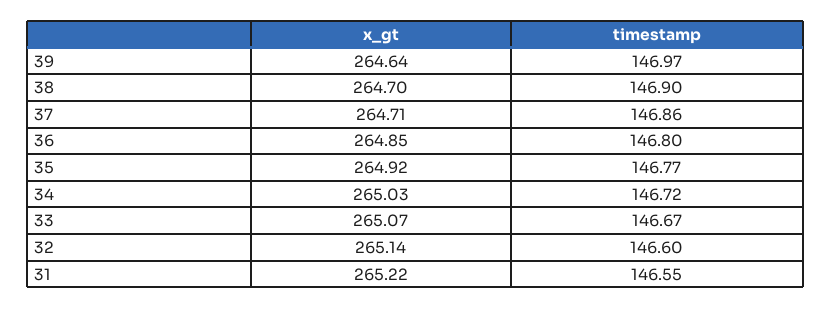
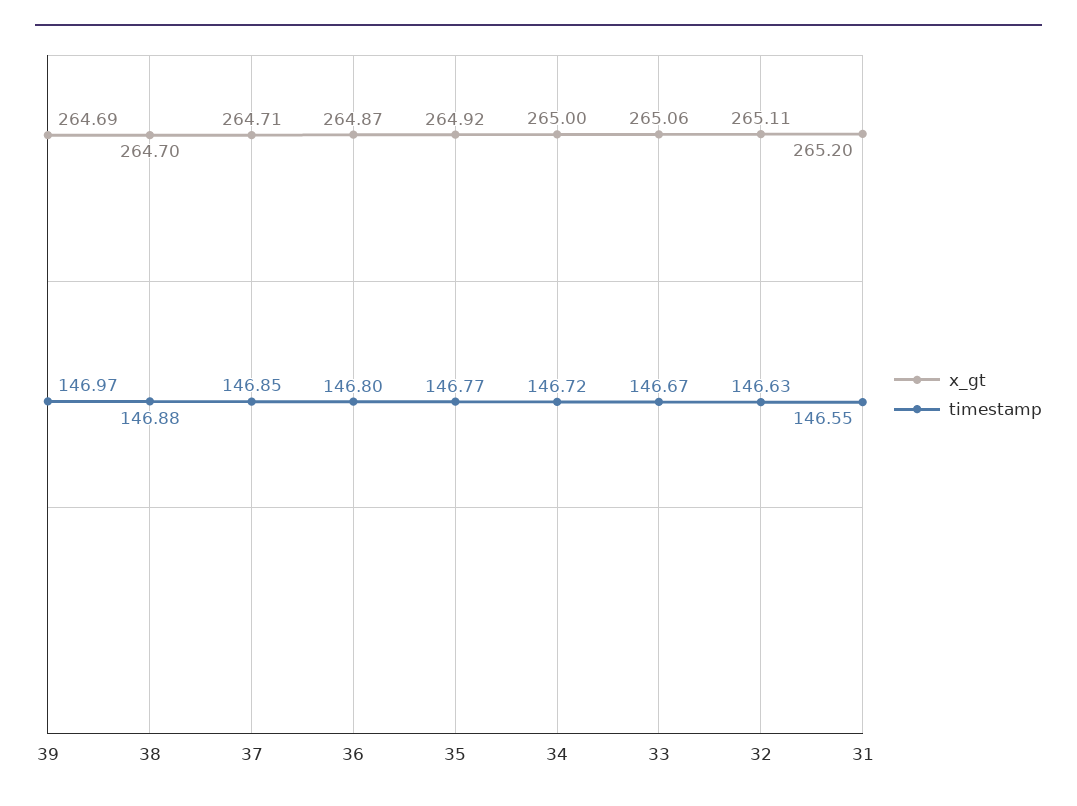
  {
    "x_gt": {
-     "39": 264.64,
+     "39": 264.69,
      "38": 264.7,
      "37": 264.71,
-     "36": 264.85,
+     "36": 264.87,
      "35": 264.92,
-     "34": 265.03,
+     "34": 265,
-     "33": 265.07,
+     "33": 265.06,
-     "32": 265.14,
+     "32": 265.11,
-     "31": 265.22
+     "31": 265.2
    },
    "timestamp": {
      "39": 146.97,
-     "38": 146.9,
+     "38": 146.88,
-     "37": 146.86,
+     "37": 146.85,
      "36": 146.8,
      "35": 146.77,
      "34": 146.72,
      "33": 146.67,
-     "32": 146.6,
+     "32": 146.63,
      "31": 146.55
    }
  }

